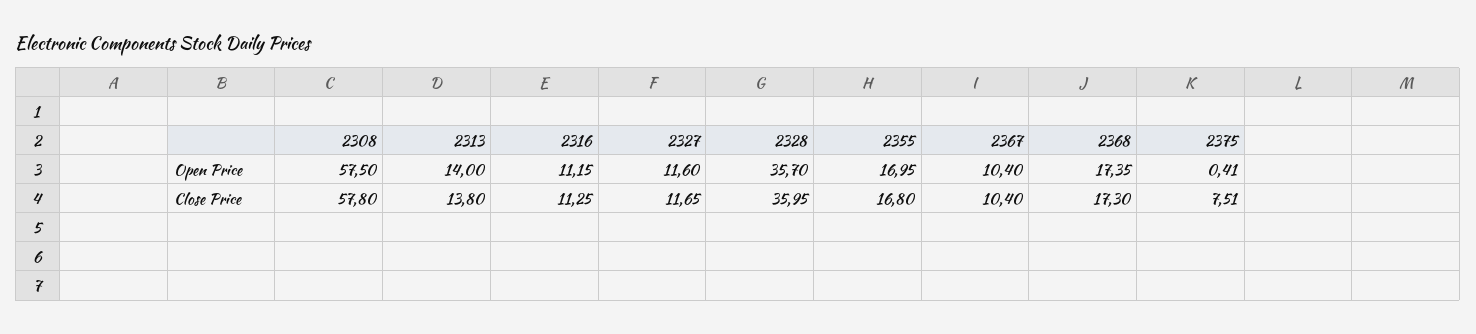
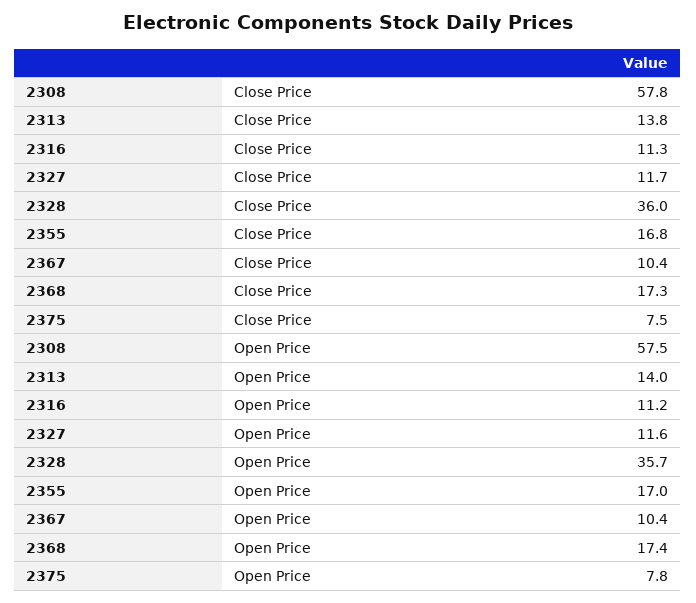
  {
    "2308": {
      "Open Price": 57.5,
      "Close Price": 57.8
    },
    "2313": {
      "Open Price": 14,
      "Close Price": 13.8
    },
    "2316": {
      "Open Price": 11.15,
      "Close Price": 11.25
    },
    "2327": {
      "Open Price": 11.6,
      "Close Price": 11.65
    },
    "2328": {
      "Open Price": 35.7,
      "Close Price": 35.95
    },
    "2355": {
      "Open Price": 16.95,
      "Close Price": 16.8
    },
    "2367": {
      "Open Price": 10.4,
      "Close Price": 10.4
    },
    "2368": {
      "Open Price": 17.35,
      "Close Price": 17.3
    },
    "2375": {
-     "Open Price": 0.41,
+     "Open Price": 7.8,
      "Close Price": 7.51
    }
  }

